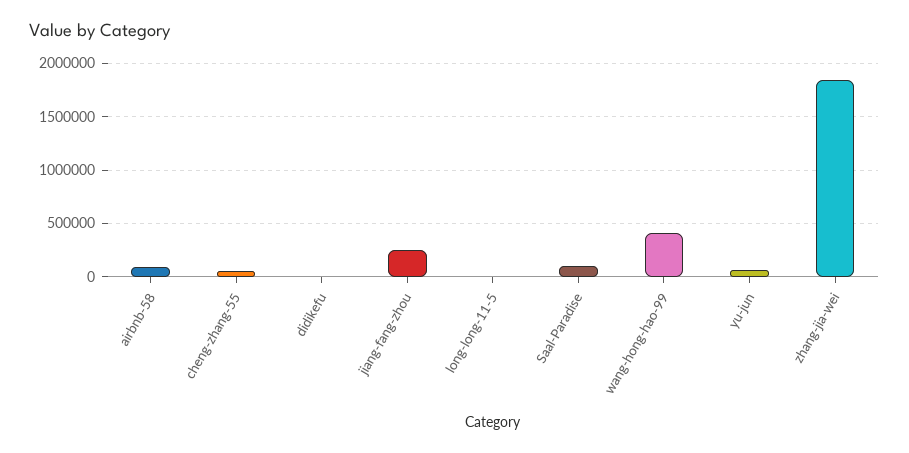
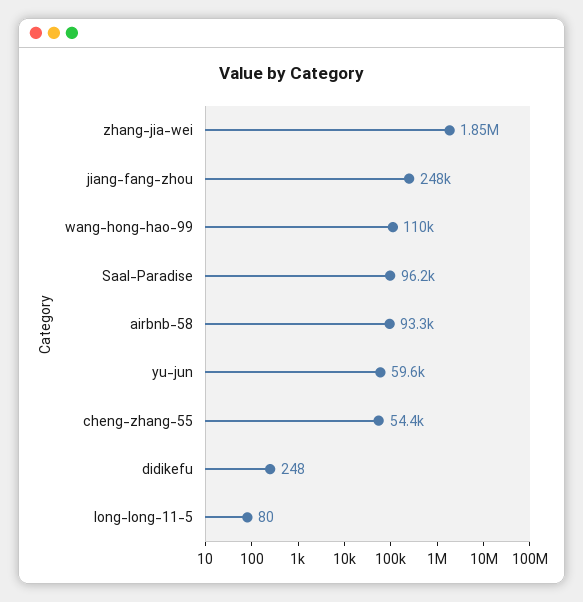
  {
    "airbnb-58": 93300,
    "cheng-zhang-55": 54400,
    "didikefu": 248,
    "jiang-fang-zhou": 248000,
    "long-long-11-5": 80,
    "Saal-Paradise": 96200,
-   "wang-hong-hao-99": 400000,
+   "wang-hong-hao-99": 110000,
    "yu-jun": 59600,
    "zhang-jia-wei": 1850000
  }

